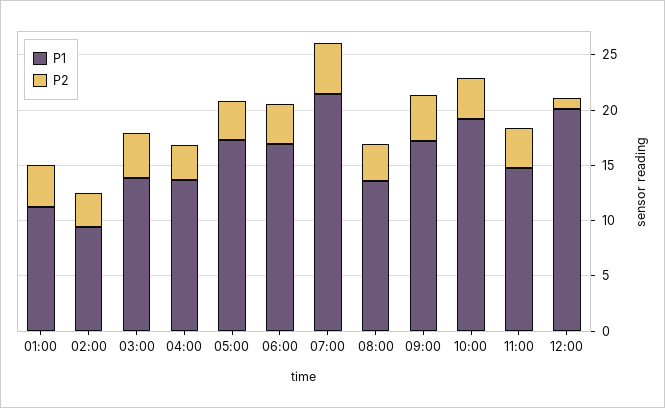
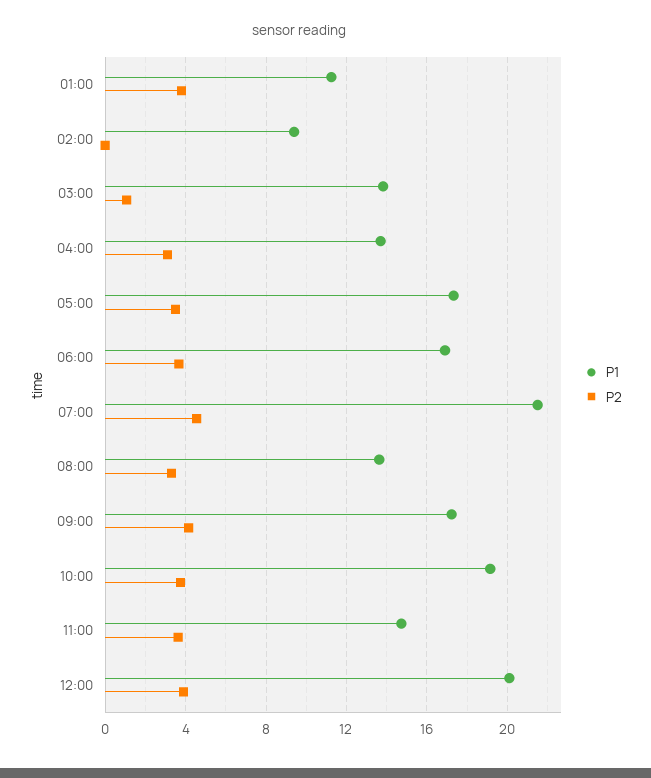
  {
    "P1": {
      "01:00": 11.5,
      "02:00": 9.5,
      "03:00": 14,
      "04:00": 13.5,
      "05:00": 17.5,
      "06:00": 17,
      "07:00": 21.5,
      "08:00": 13.5,
      "09:00": 17,
      "10:00": 19,
      "11:00": 14.5,
      "12:00": 20
    },
    "P2": {
      "01:00": 4,
-     "02:00": 3,
+     "02:00": 0,
-     "03:00": 4,
+     "03:00": 1,
      "04:00": 3,
      "05:00": 3.5,
      "06:00": 3.5,
      "07:00": 4.5,
      "08:00": 3.5,
      "09:00": 4,
      "10:00": 4,
      "11:00": 3.5,
-     "12:00": 1
+     "12:00": 4
    }
  }

